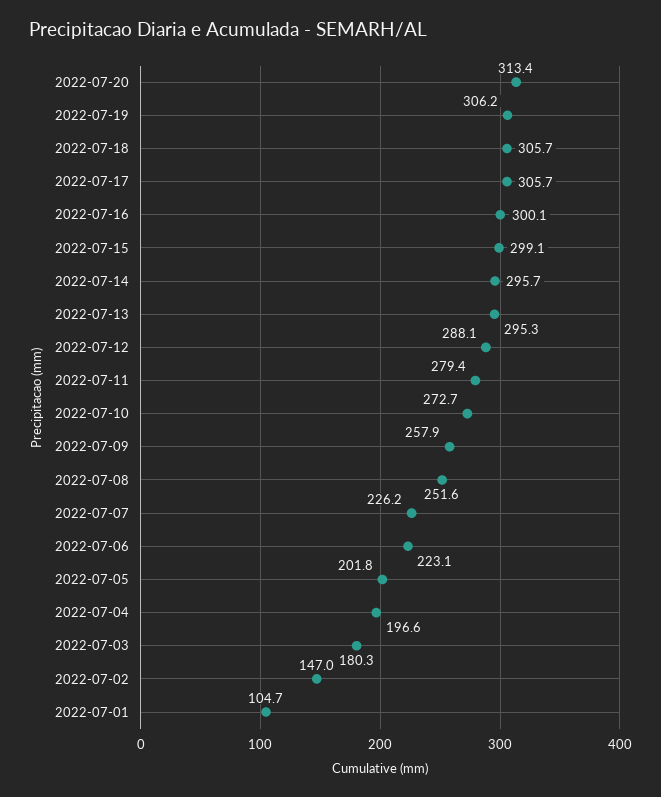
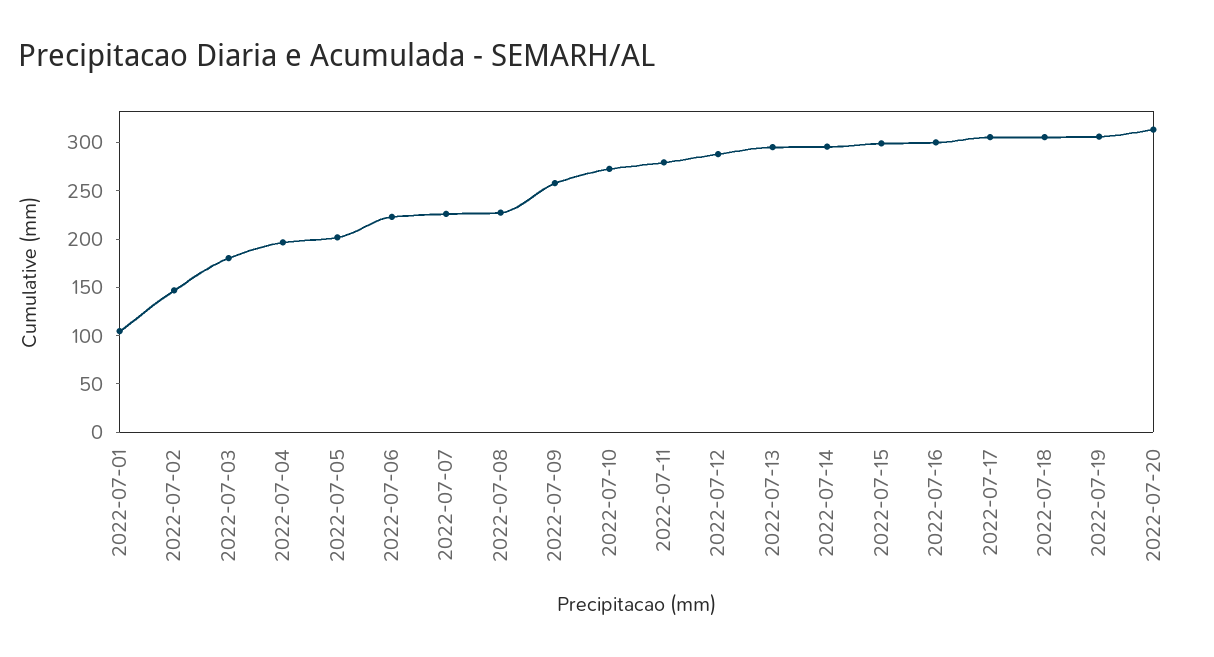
  {
    "2022-07-20": 313.4,
    "2022-07-19": 306.2,
    "2022-07-18": 305.7,
    "2022-07-17": 305.7,
    "2022-07-16": 300.1,
    "2022-07-15": 299.1,
    "2022-07-14": 295.7,
    "2022-07-13": 295.3,
    "2022-07-12": 288.1,
    "2022-07-11": 279.4,
    "2022-07-10": 272.7,
    "2022-07-09": 257.9,
-   "2022-07-08": 251.6,
+   "2022-07-08": 230,
    "2022-07-07": 226.2,
    "2022-07-06": 223.1,
    "2022-07-05": 201.8,
    "2022-07-04": 196.6,
    "2022-07-03": 180.3,
    "2022-07-02": 147,
    "2022-07-01": 104.7
  }

